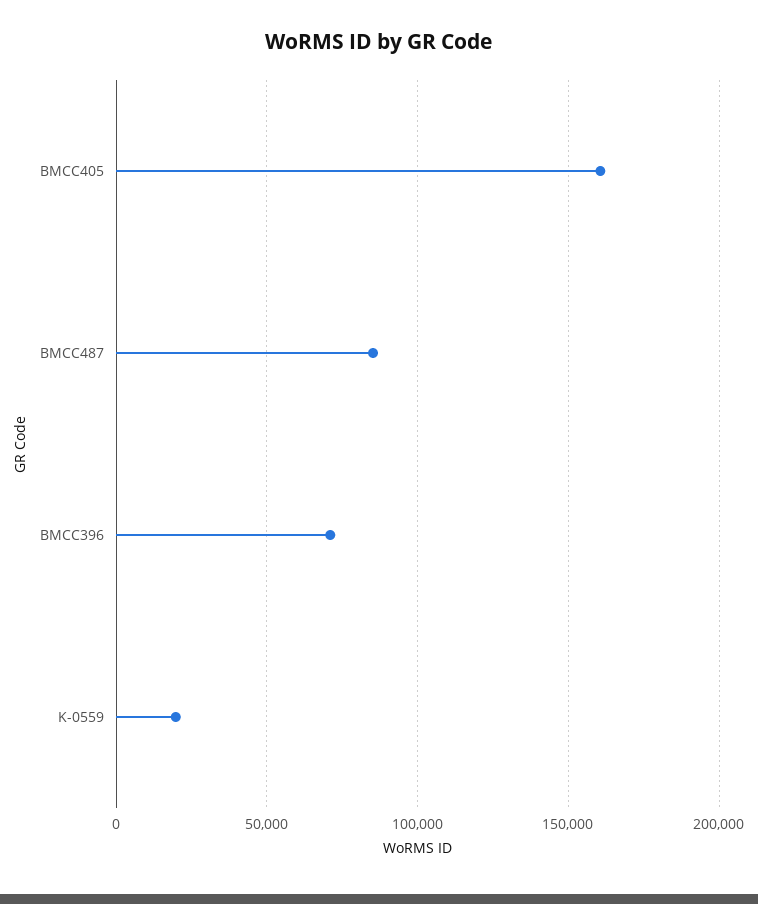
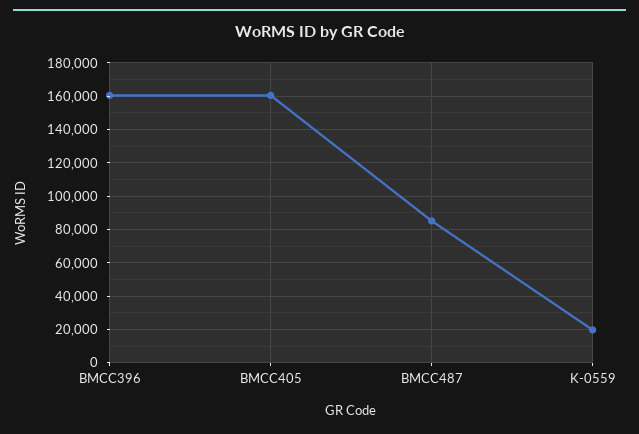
  {
    "BMCC405": 160000,
    "BMCC487": 85000,
-   "BMCC396": 70000,
+   "BMCC396": 160000,
    "K-0559": 20000
  }

